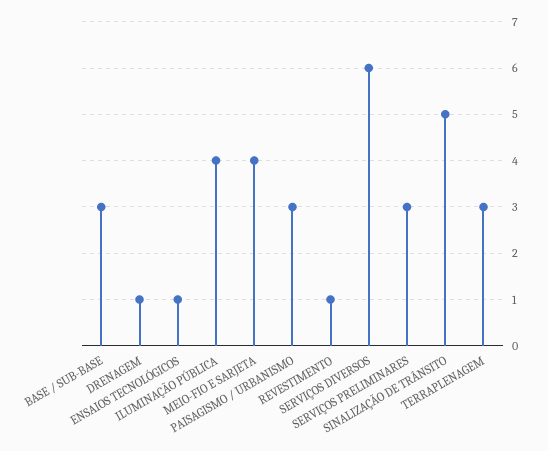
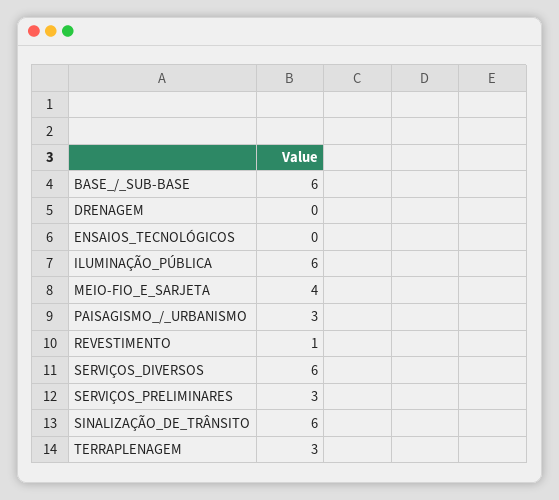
  {
-   "BASE / SUB-BASE": 3,
+   "BASE / SUB-BASE": 6,
-   "DRENAGEM": 1,
+   "DRENAGEM": 0,
-   "ENSAIOS TECNOLÓGICOS": 1,
+   "ENSAIOS TECNOLÓGICOS": 0,
-   "ILUMINAÇÃO PÚBLICA": 4,
+   "ILUMINAÇÃO PÚBLICA": 6,
    "MEIO-FIO E SARJETA": 4,
    "PAISAGISMO / URBANISMO": 3,
    "REVESTIMENTO": 1,
    "SERVIÇOS DIVERSOS": 6,
    "SERVIÇOS PRELIMINARES": 3,
-   "SINALIZAÇÃO DE TRÂNSITO": 5,
+   "SINALIZAÇÃO DE TRÂNSITO": 6,
    "TERRAPLENAGEM": 3
  }

